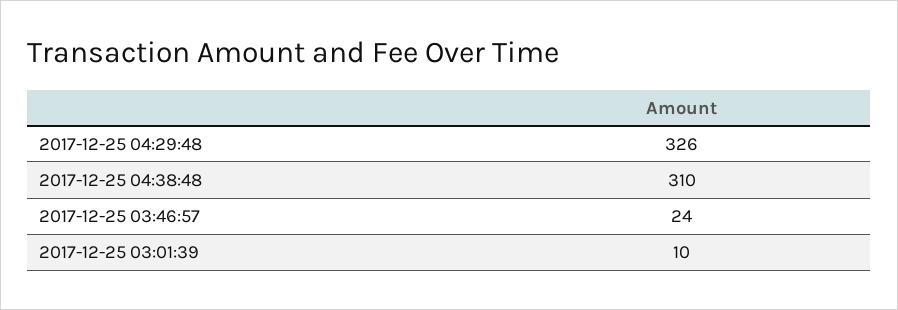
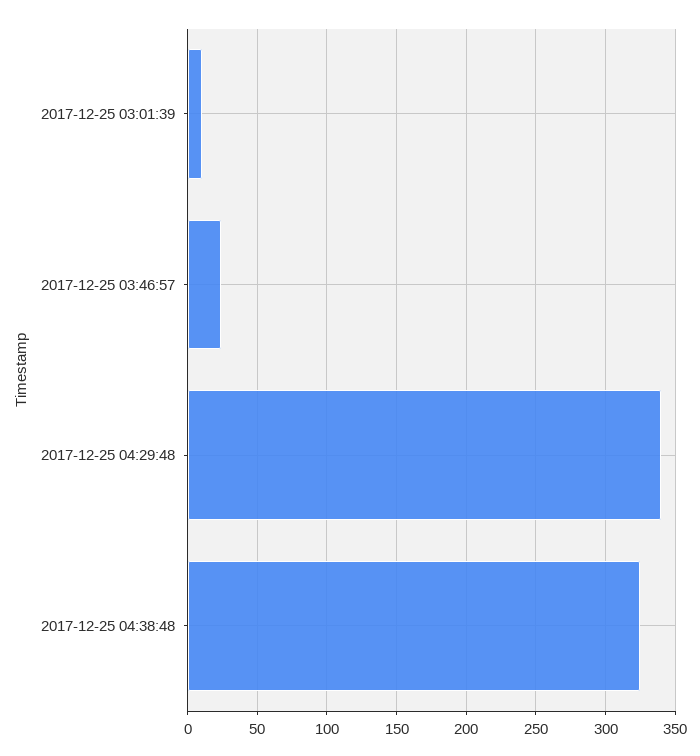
  {
-   "2017-12-25 04:29:48": 326,
+   "2017-12-25 04:29:48": 340,
-   "2017-12-25 04:38:48": 310,
+   "2017-12-25 04:38:48": 325,
    "2017-12-25 03:46:57": 24,
    "2017-12-25 03:01:39": 10
  }

